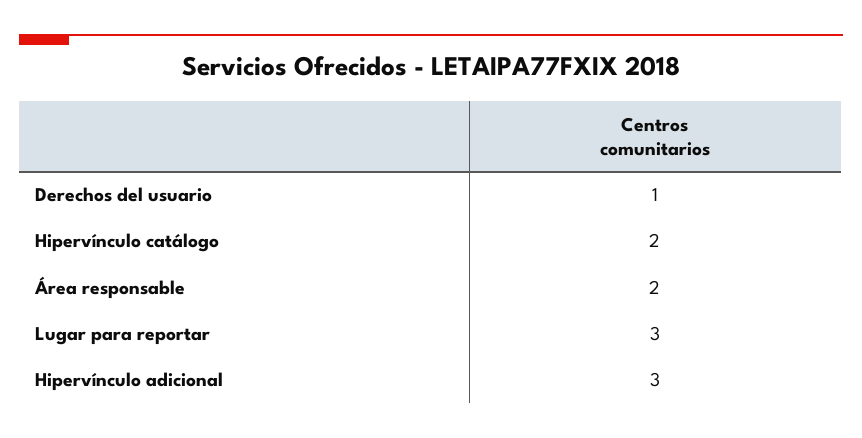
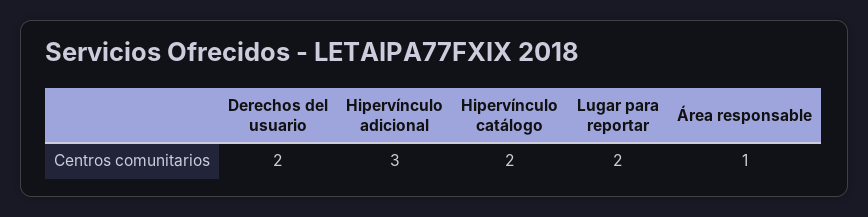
  {
-   "Derechos del usuario": 1,
+   "Derechos del usuario": 2,
    "Hipervínculo catálogo": 2,
-   "Área responsable": 2,
+   "Área responsable": 1,
-   "Lugar para reportar": 3,
+   "Lugar para reportar": 2,
    "Hipervínculo adicional": 3
  }

